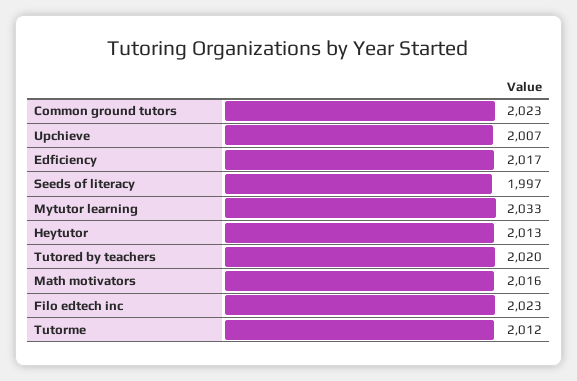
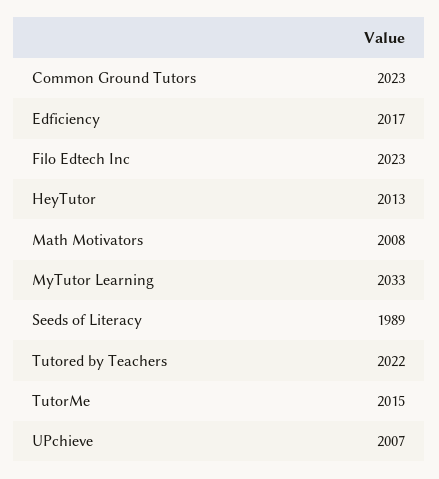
  {
    "Common ground tutors": 2023,
    "Upchieve": 2007,
    "Edficiency": 2017,
-   "Seeds of literacy": 1997,
+   "Seeds of literacy": 1989,
    "Mytutor learning": 2033,
    "Heytutor": 2013,
-   "Tutored by teachers": 2020,
+   "Tutored by teachers": 2022,
-   "Math motivators": 2016,
+   "Math motivators": 2008,
    "Filo edtech inc": 2023,
-   "Tutorme": 2012
+   "Tutorme": 2015
  }

